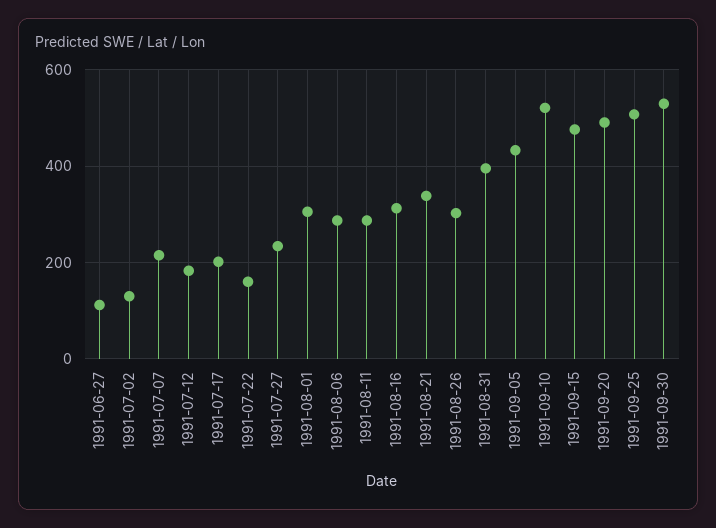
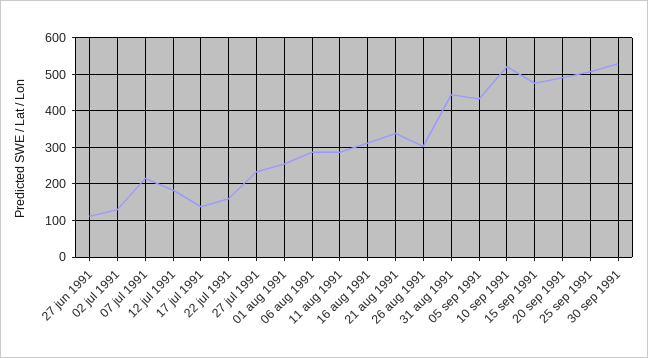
  {
    "1991-06-27": 120,
    "1991-07-02": 140,
    "1991-07-07": 220,
    "1991-07-12": 180,
-   "1991-07-17": 200,
+   "1991-07-17": 140,
    "1991-07-22": 160,
    "1991-07-27": 240,
-   "1991-08-01": 300,
+   "1991-08-01": 260,
    "1991-08-06": 280,
    "1991-08-11": 280,
    "1991-08-16": 320,
    "1991-08-21": 340,
    "1991-08-26": 300,
-   "1991-08-31": 400,
+   "1991-08-31": 440,
    "1991-09-05": 440,
    "1991-09-10": 520,
    "1991-09-15": 480,
    "1991-09-20": 500,
    "1991-09-25": 500,
    "1991-09-30": 520
  }

